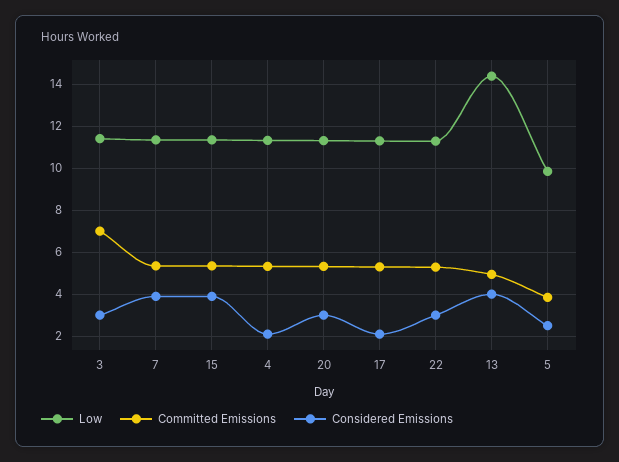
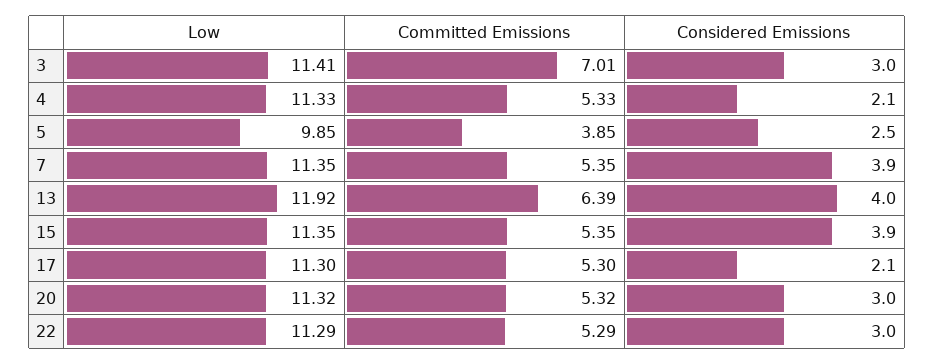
  {
    "Low": {
      "3": 11.41,
      "7": 11.35,
      "15": 11.35,
      "4": 11.33,
      "20": 11.32,
      "17": 11.3,
      "22": 11.29,
-     "13": 14.5,
+     "13": 11.92,
      "5": 9.85
    },
    "Committed Emissions": {
      "3": 7.01,
      "7": 5.35,
      "15": 5.35,
      "4": 5.33,
      "20": 5.32,
      "17": 5.3,
      "22": 5.29,
-     "13": 5,
+     "13": 6.39,
      "5": 3.85
    },
    "Considered Emissions": {
      "3": 3,
      "7": 3.9,
      "15": 3.9,
      "4": 2.1,
      "20": 3,
      "17": 2.1,
      "22": 3,
      "13": 4,
      "5": 2.5
    }
  }

